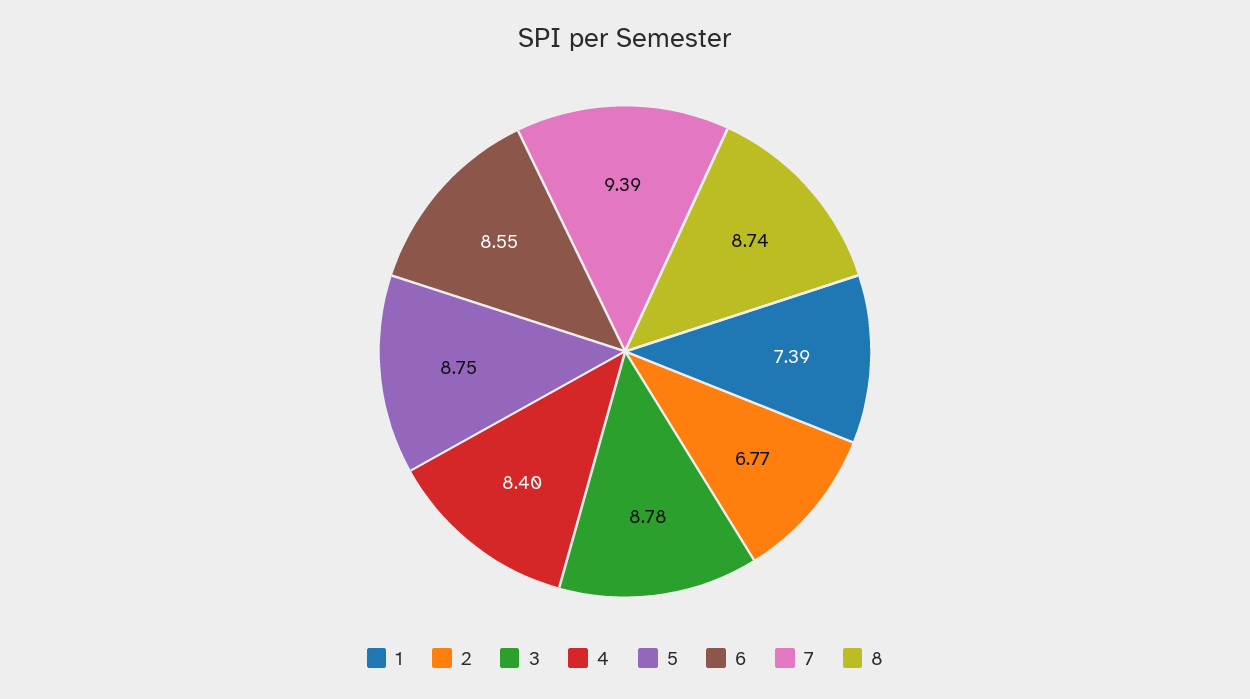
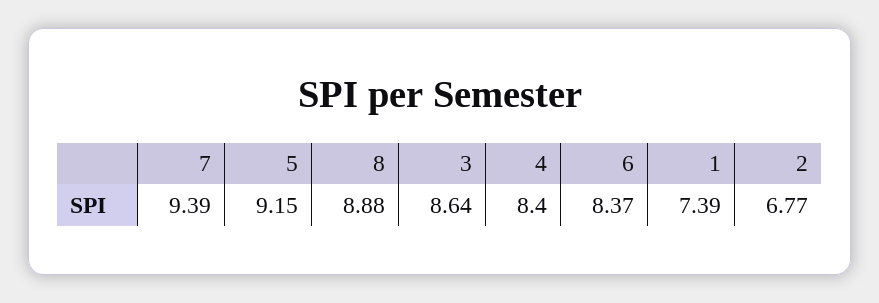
  {
    "1": 7.39,
    "2": 6.77,
-   "3": 8.78,
+   "3": 8.64,
    "4": 8.4,
-   "5": 8.75,
+   "5": 9.15,
-   "6": 8.55,
+   "6": 8.37,
    "7": 9.39,
-   "8": 8.74
+   "8": 8.88
  }

